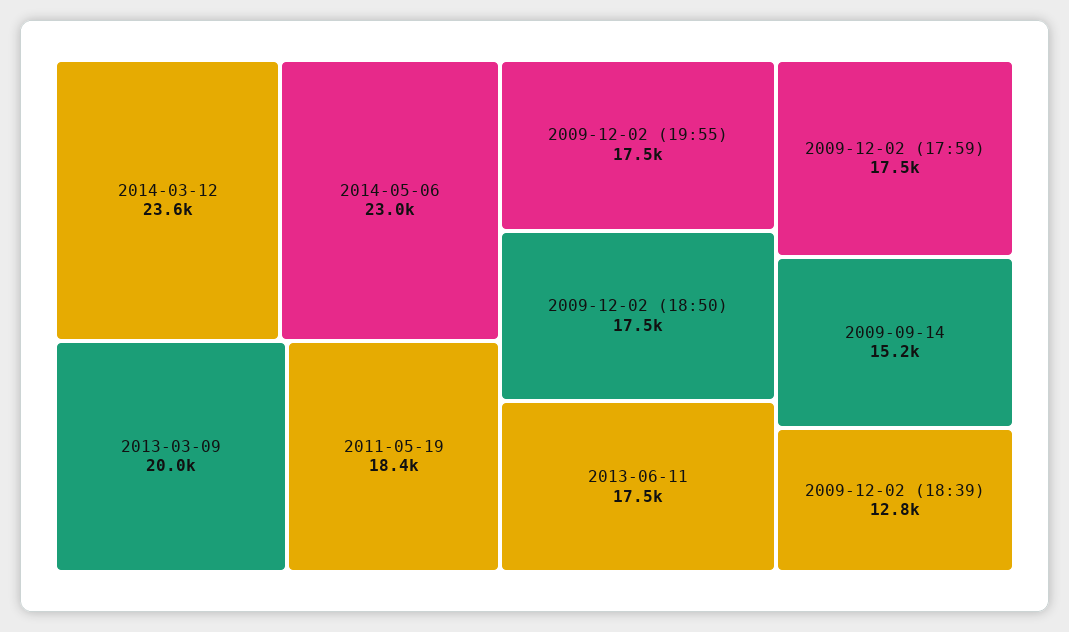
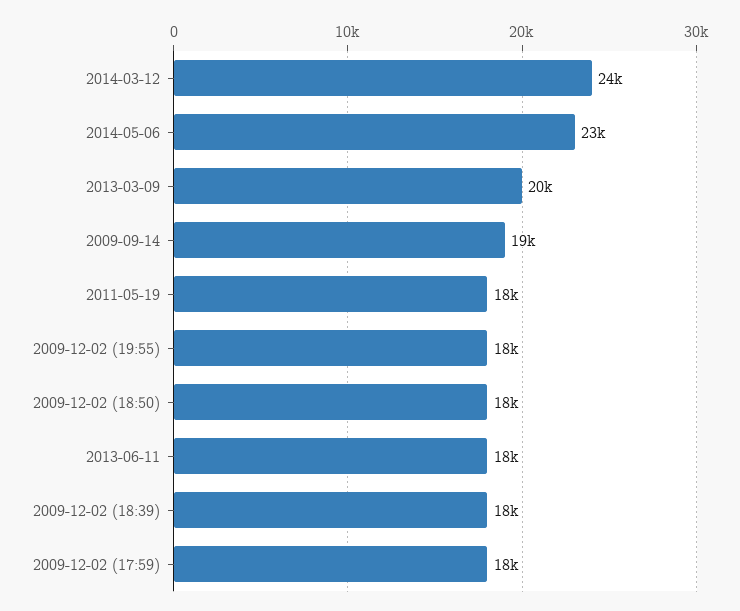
  {
    "2014-03-12": 23600,
    "2014-05-06": 23000,
    "2013-03-09": 20000,
    "2011-05-19": 18400,
    "2009-12-02 (19:55)": 17500,
    "2009-12-02 (18:50)": 17500,
    "2013-06-11": 17500,
    "2009-12-02 (17:59)": 17500,
-   "2009-09-14": 15200,
+   "2009-09-14": 19000,
-   "2009-12-02 (18:39)": 12800
+   "2009-12-02 (18:39)": 18000
  }

